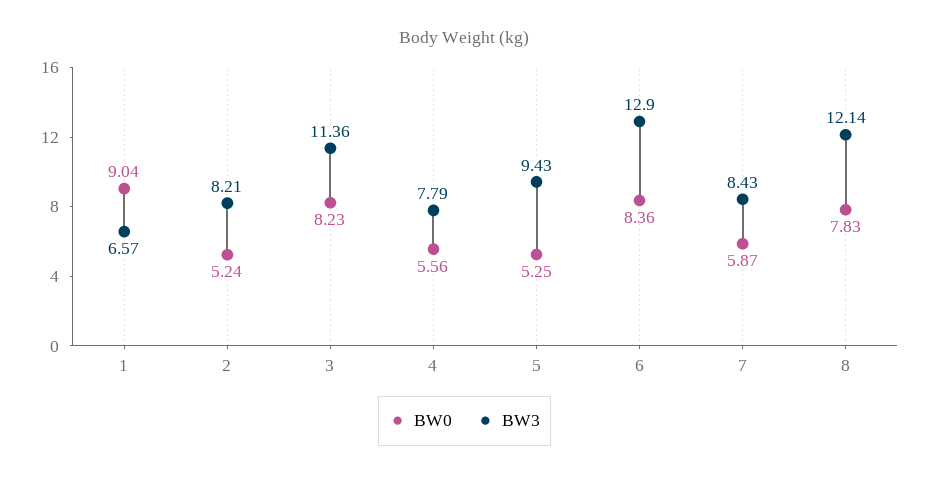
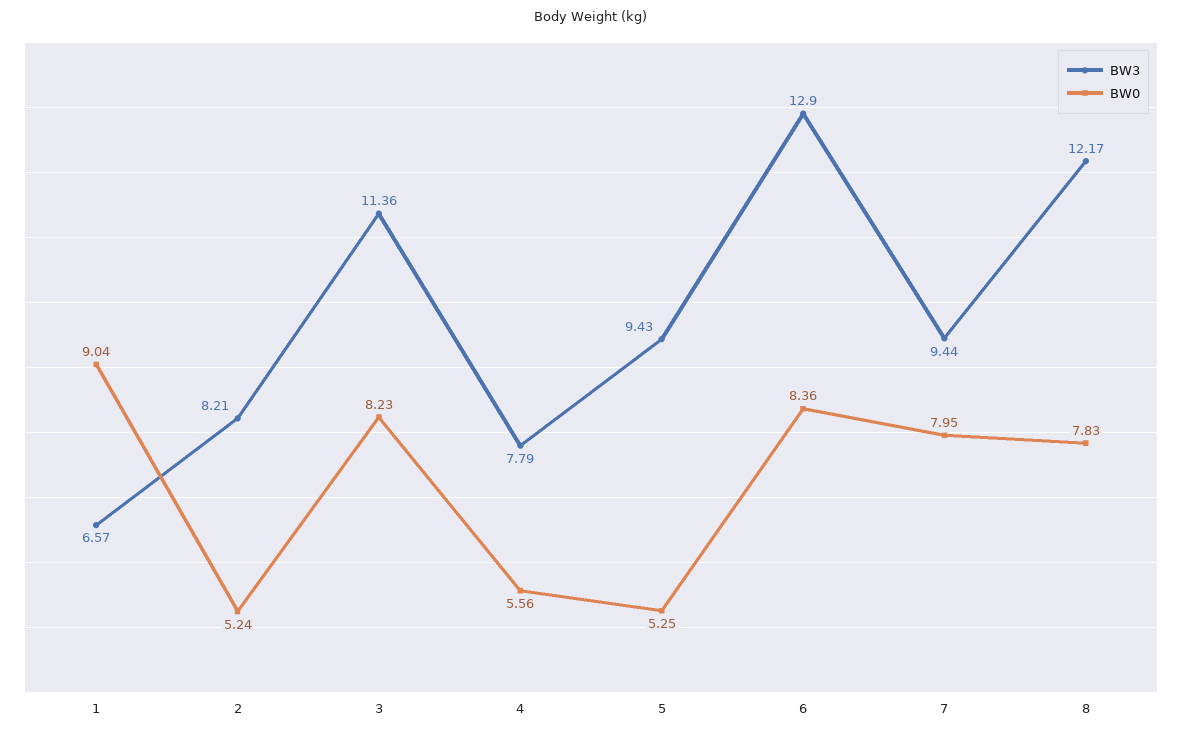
  {
    "BW0": {
      "1": 9.04,
      "2": 5.24,
      "3": 8.23,
      "4": 5.56,
      "5": 5.25,
      "6": 8.36,
-     "7": 5.87,
+     "7": 7.95,
      "8": 7.83
    },
    "BW3": {
      "1": 6.57,
      "2": 8.21,
      "3": 11.36,
      "4": 7.79,
      "5": 9.43,
      "6": 12.9,
-     "7": 8.43,
+     "7": 9.44,
-     "8": 12.14
+     "8": 12.17
    }
  }

